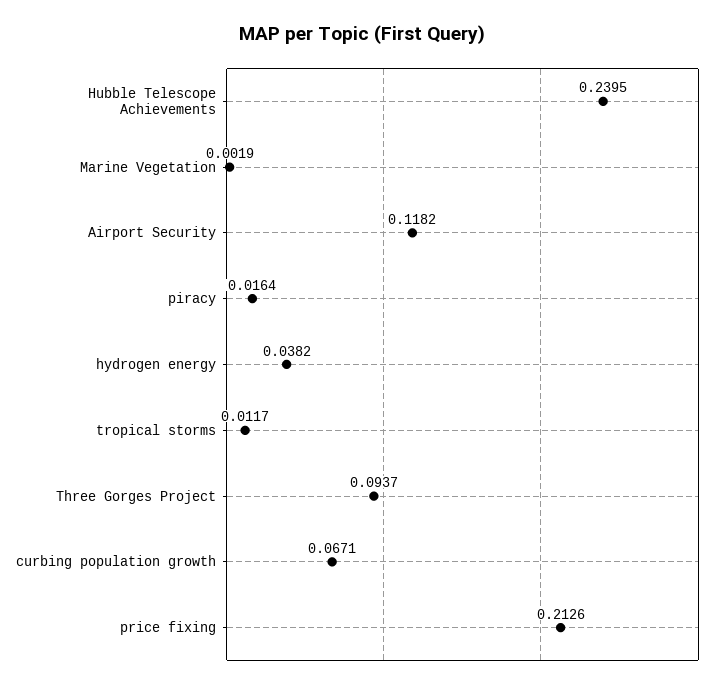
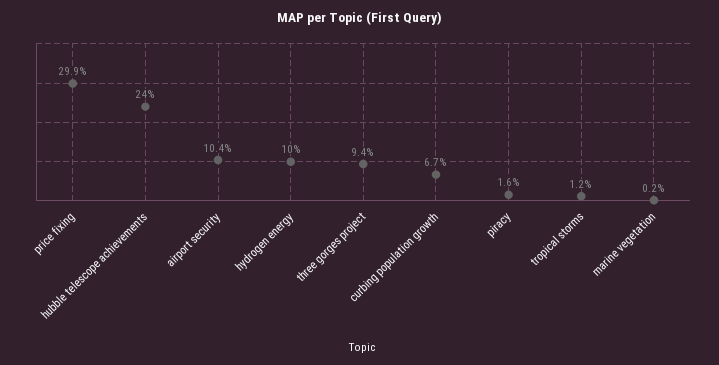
  {
    "Hubble Telescope Achievements": 0.2395,
    "Marine Vegetation": 0.0019,
-   "Airport Security": 0.1182,
+   "Airport Security": 0.104,
    "piracy": 0.0164,
-   "hydrogen energy": 0.0382,
+   "hydrogen energy": 0.1,
    "tropical storms": 0.0117,
    "Three Gorges Project": 0.0937,
    "curbing population growth": 0.0671,
-   "price fixing": 0.2126
+   "price fixing": 0.299
  }

